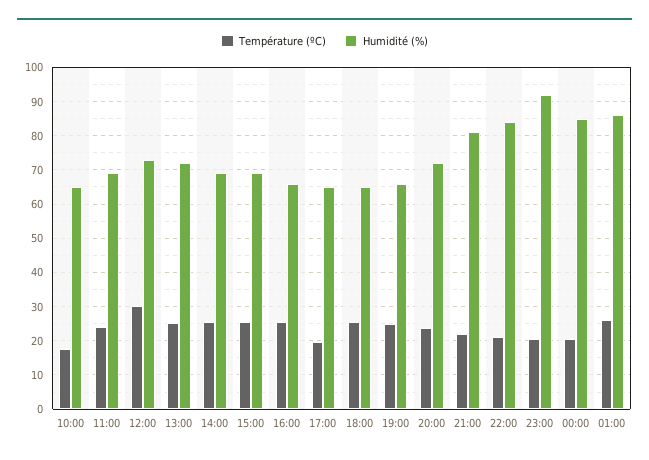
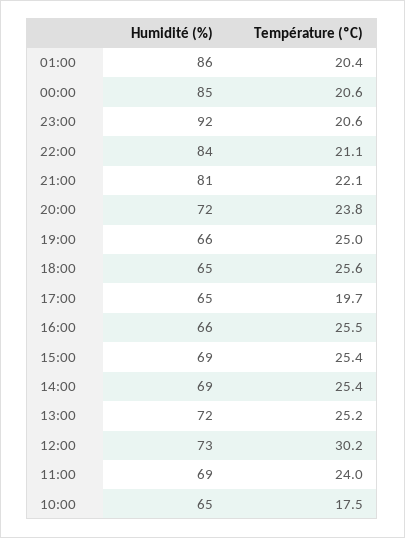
  {
    "Température (ºC)": {
      "10:00": 17.5,
      "11:00": 24,
      "12:00": 30.2,
      "13:00": 25.2,
      "14:00": 25.4,
      "15:00": 25.4,
      "16:00": 25.5,
      "17:00": 19.7,
      "18:00": 25.6,
      "19:00": 25,
      "20:00": 23.8,
      "21:00": 22.1,
      "22:00": 21.1,
      "23:00": 20.6,
      "00:00": 20.6,
-     "01:00": 26
+     "01:00": 20.4
    },
    "Humidité (%)": {
      "10:00": 65,
      "11:00": 69,
      "12:00": 73,
      "13:00": 72,
      "14:00": 69,
      "15:00": 69,
      "16:00": 66,
      "17:00": 65,
      "18:00": 65,
      "19:00": 66,
      "20:00": 72,
      "21:00": 81,
      "22:00": 84,
      "23:00": 92,
      "00:00": 85,
      "01:00": 86
    }
  }

